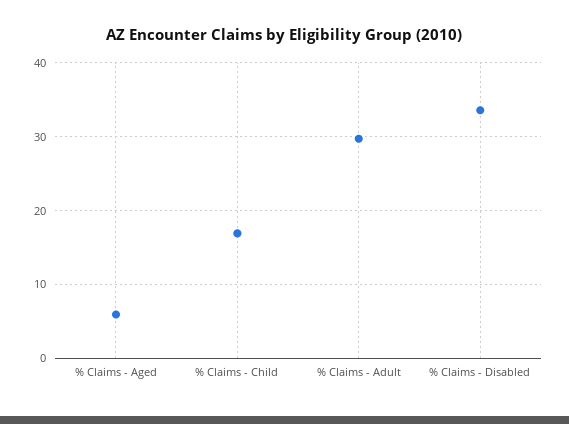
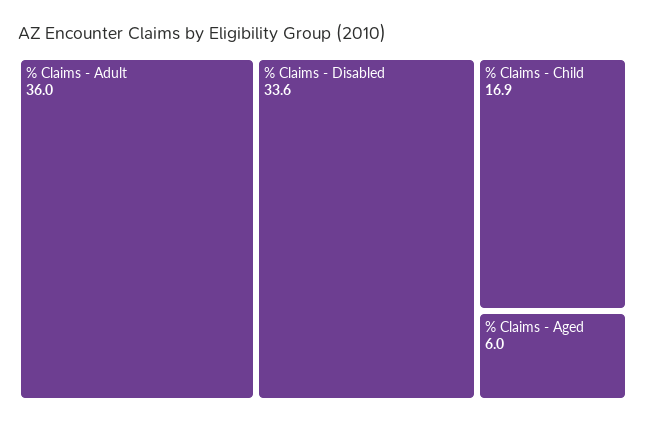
  {
    "% Claims - Aged": 6,
    "% Claims - Child": 16.9,
-   "% Claims - Adult": 30,
+   "% Claims - Adult": 36,
    "% Claims - Disabled": 33.6
  }

